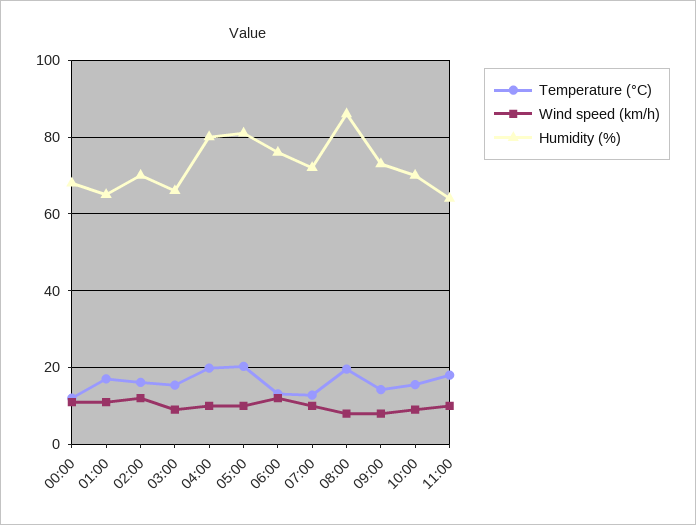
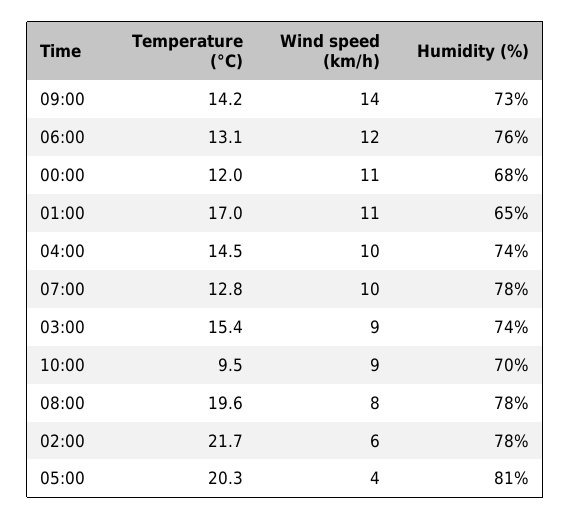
  {
    "Temperature (°C)": {
      "00:00": 12,
      "01:00": 17,
-     "02:00": 16,
+     "02:00": 21.7,
      "03:00": 15.4,
-     "04:00": 20,
+     "04:00": 14.5,
      "05:00": 20.3,
      "06:00": 13.1,
      "07:00": 12.8,
      "08:00": 19.6,
      "09:00": 14.2,
-     "10:00": 16,
+     "10:00": 9.5
-     "11:00": 18
    },
    "Wind speed (km/h)": {
      "00:00": 11,
      "01:00": 11,
-     "02:00": 12,
+     "02:00": 6,
      "03:00": 9,
      "04:00": 10,
-     "05:00": 10,
+     "05:00": 4,
      "06:00": 12,
      "07:00": 10,
      "08:00": 8,
-     "09:00": 8,
+     "09:00": 14,
-     "10:00": 9,
+     "10:00": 9
-     "11:00": 10
    },
    "Humidity (%)": {
      "00:00": 68,
      "01:00": 65,
-     "02:00": 70,
+     "02:00": 78,
-     "03:00": 66,
+     "03:00": 74,
-     "04:00": 80,
+     "04:00": 74,
      "05:00": 81,
      "06:00": 76,
-     "07:00": 72,
+     "07:00": 78,
-     "08:00": 86,
+     "08:00": 78,
      "09:00": 73,
-     "10:00": 70,
+     "10:00": 70
-     "11:00": 64
    }
  }

